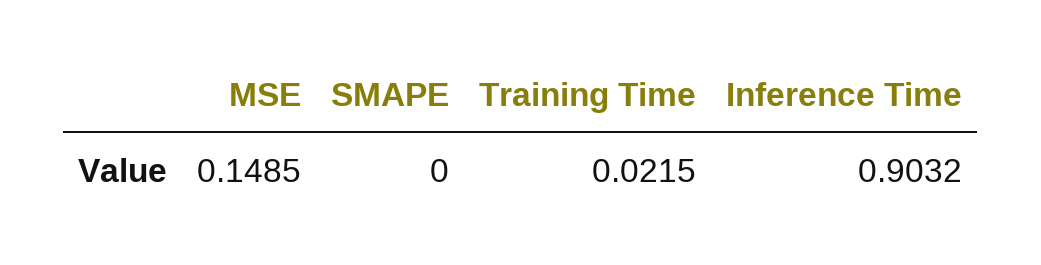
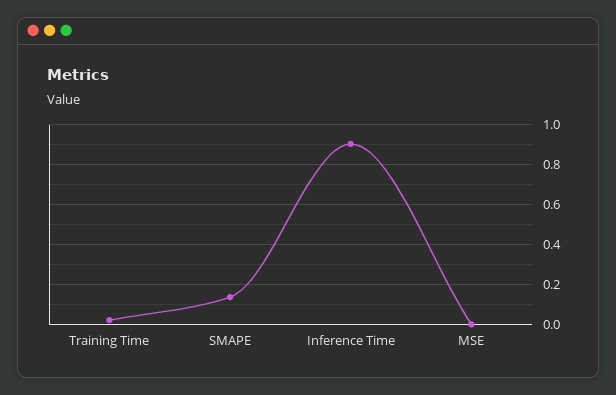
  {
-   "MSE": 0.1485,
+   "MSE": 0,
-   "SMAPE": 0,
+   "SMAPE": 0.15,
    "Training Time": 0.0215,
    "Inference Time": 0.9032
  }

